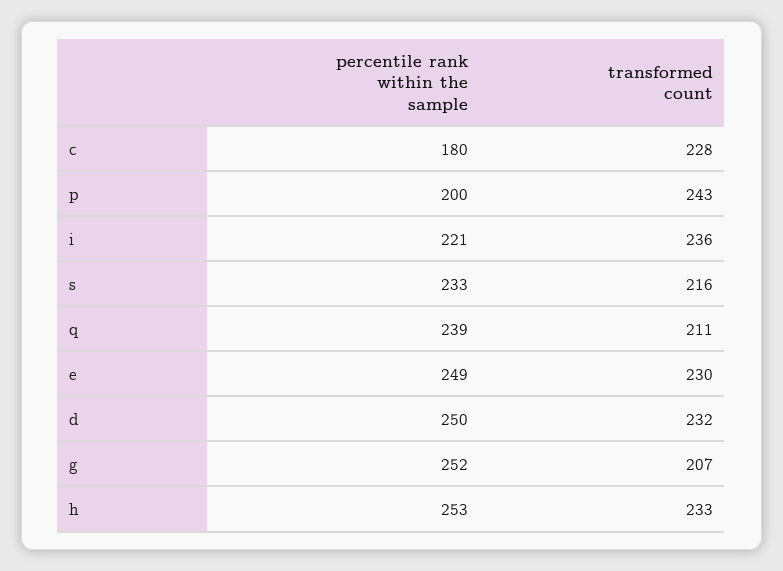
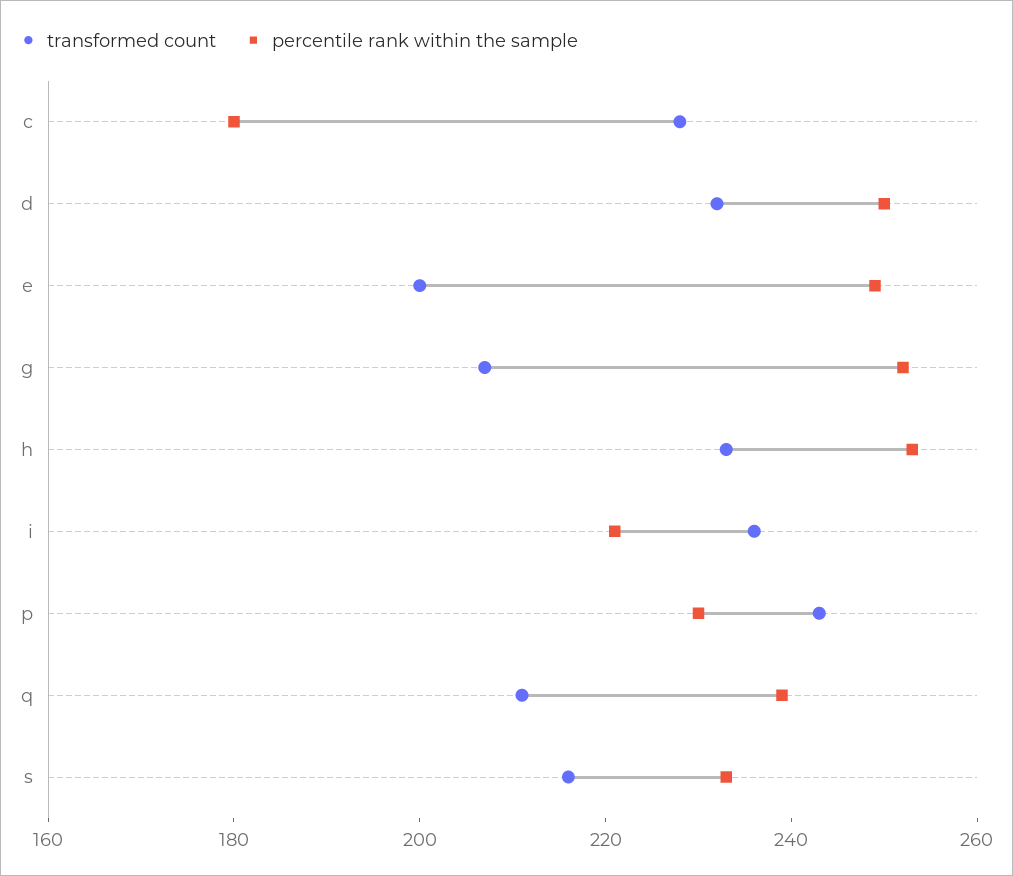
  {
    "percentile rank within the sample": {
      "c": 180,
-     "p": 200,
+     "p": 230,
      "i": 221,
      "s": 233,
      "q": 239,
      "e": 249,
      "d": 250,
      "g": 252,
      "h": 253
    },
    "transformed count": {
      "c": 228,
      "p": 243,
      "i": 236,
      "s": 216,
      "q": 211,
-     "e": 230,
+     "e": 200,
      "d": 232,
      "g": 207,
      "h": 233
    }
  }

